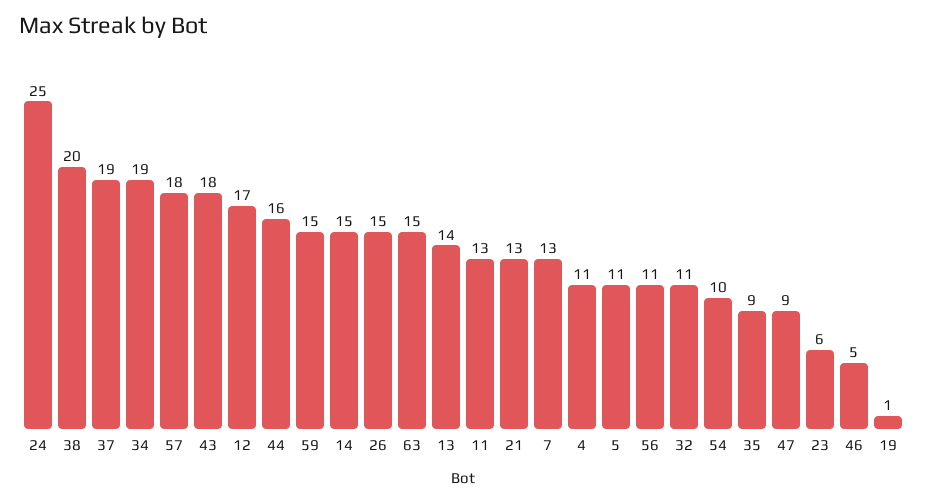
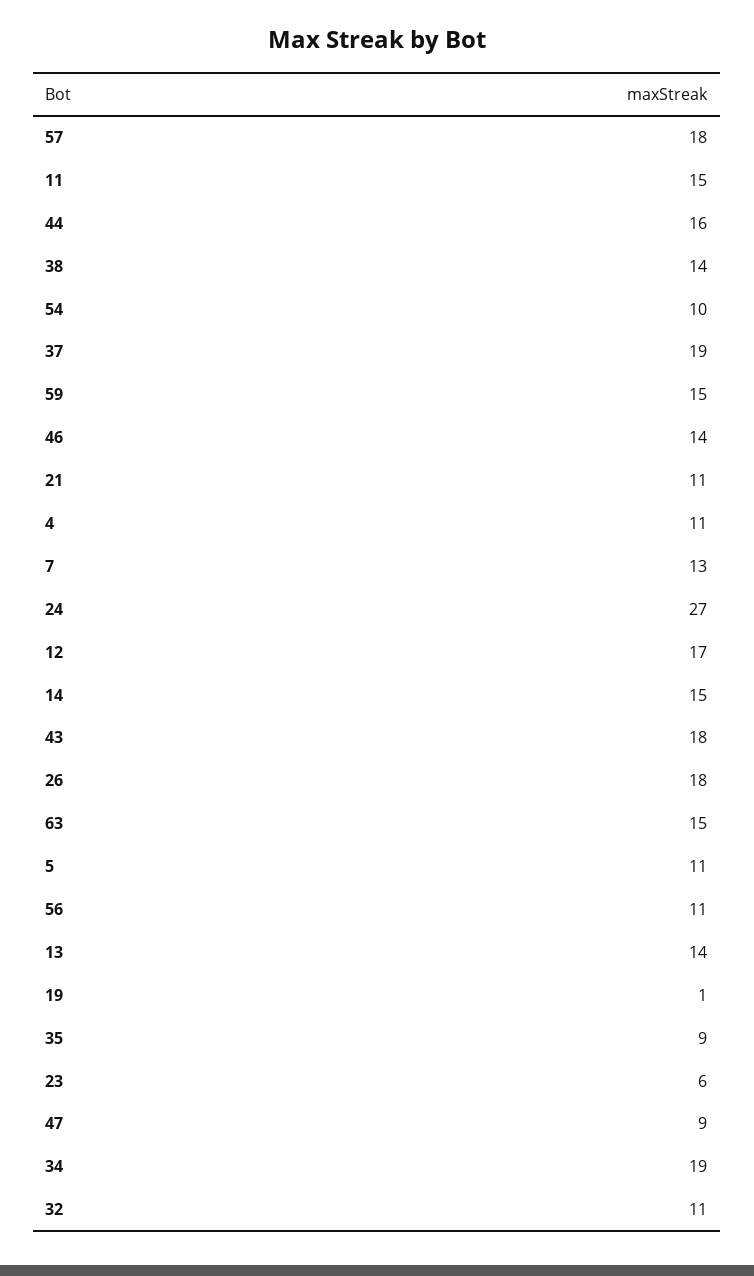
  {
-   "24": 25,
+   "24": 27,
-   "38": 20,
+   "38": 14,
    "37": 19,
    "34": 19,
    "57": 18,
    "43": 18,
    "12": 17,
    "44": 16,
    "59": 15,
    "14": 15,
-   "26": 15,
+   "26": 18,
    "63": 15,
    "13": 14,
-   "11": 13,
+   "11": 15,
-   "21": 13,
+   "21": 11,
    "7": 13,
    "4": 11,
    "5": 11,
    "56": 11,
    "32": 11,
    "54": 10,
    "35": 9,
    "47": 9,
    "23": 6,
-   "46": 5,
+   "46": 14,
    "19": 1
  }

